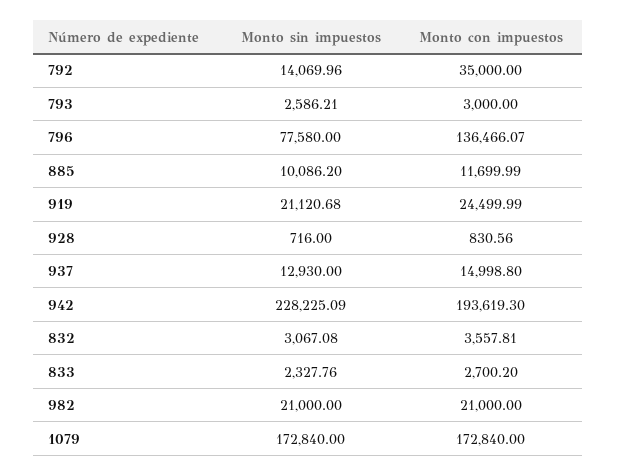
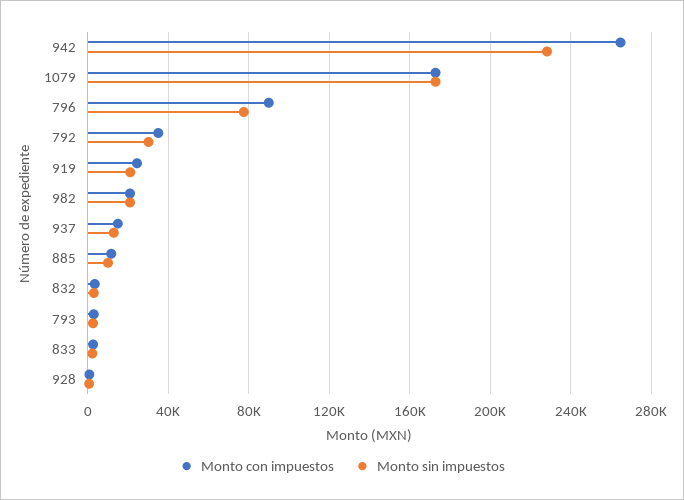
  {
    "Monto sin impuestos": {
-     "792": 14069.96,
+     "792": 30000,
      "793": 2586.21,
      "796": 77580,
      "885": 10086.2,
      "919": 21120.68,
      "928": 716,
      "937": 12930,
      "942": 228225.09,
      "832": 3067.08,
      "833": 2327.76,
      "982": 21000,
      "1079": 172840
    },
    "Monto con impuestos": {
      "792": 35000,
      "793": 3000,
-     "796": 136466.07,
+     "796": 90000,
      "885": 11699.99,
      "919": 24499.99,
      "928": 830.56,
      "937": 14998.8,
-     "942": 193619.3,
+     "942": 265000,
      "832": 3557.81,
      "833": 2700.2,
      "982": 21000,
      "1079": 172840
    }
  }

